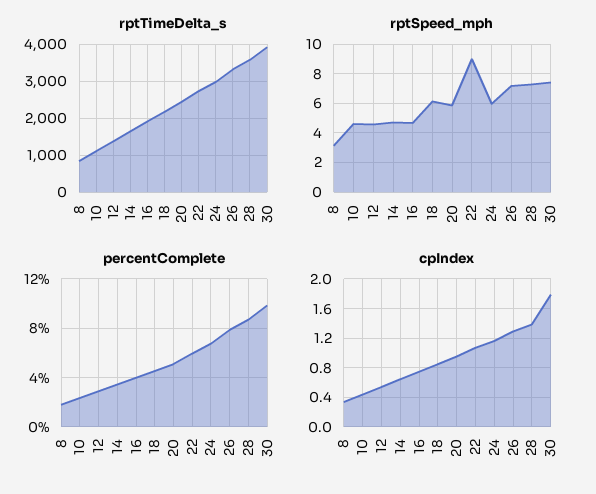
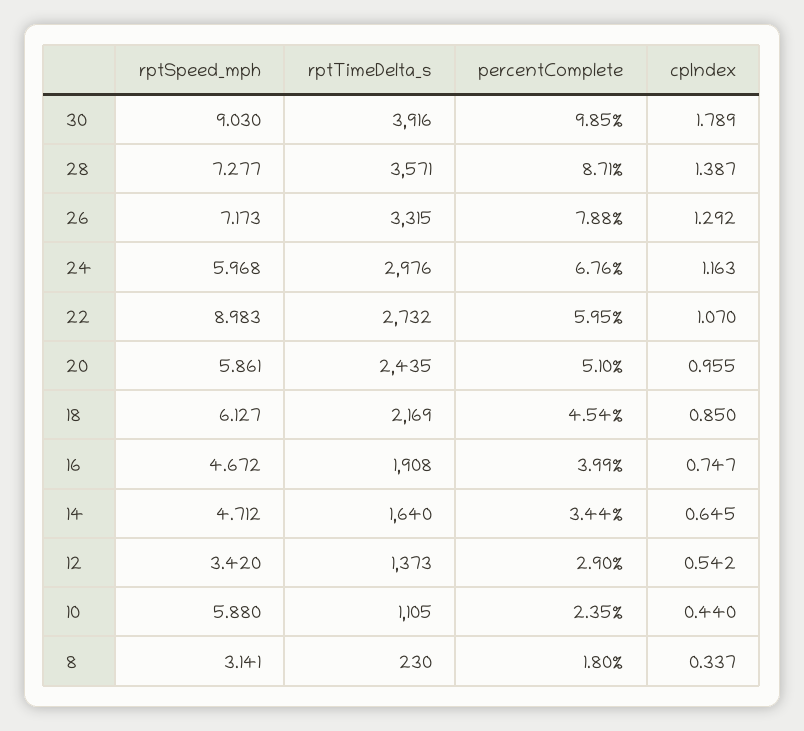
  {
    "rptTimeDelta_s": {
-     "8": 800,
+     "8": 230,
      "10": 1105,
      "12": 1373,
      "14": 1640,
      "16": 1908,
      "18": 2169,
      "20": 2435,
      "22": 2732,
      "24": 2976,
      "26": 3315,
      "28": 3571,
      "30": 3916
    },
    "rptSpeed_mph": {
      "8": 3.141,
-     "10": 4.5,
+     "10": 5.88,
-     "12": 4.5,
+     "12": 3.42,
      "14": 4.712,
      "16": 4.672,
      "18": 6.127,
      "20": 5.861,
      "22": 8.983,
      "24": 5.968,
      "26": 7.173,
      "28": 7.277,
-     "30": 7.5
+     "30": 9.03
    },
    "percentComplete": {
      "8": 1.8,
      "10": 2.35,
      "12": 2.9,
      "14": 3.44,
      "16": 3.99,
      "18": 4.54,
      "20": 5.1,
      "22": 5.95,
      "24": 6.76,
      "26": 7.88,
      "28": 8.71,
      "30": 9.85
    },
    "cpIndex": {
      "8": 0.337,
      "10": 0.44,
      "12": 0.542,
      "14": 0.645,
      "16": 0.747,
      "18": 0.85,
      "20": 0.955,
      "22": 1.07,
      "24": 1.163,
      "26": 1.292,
      "28": 1.387,
      "30": 1.789
    }
  }

